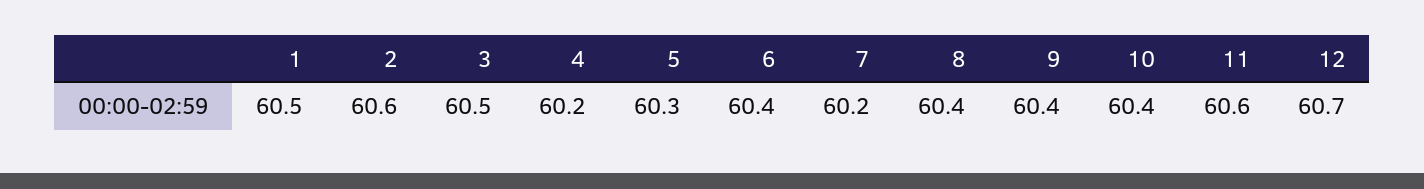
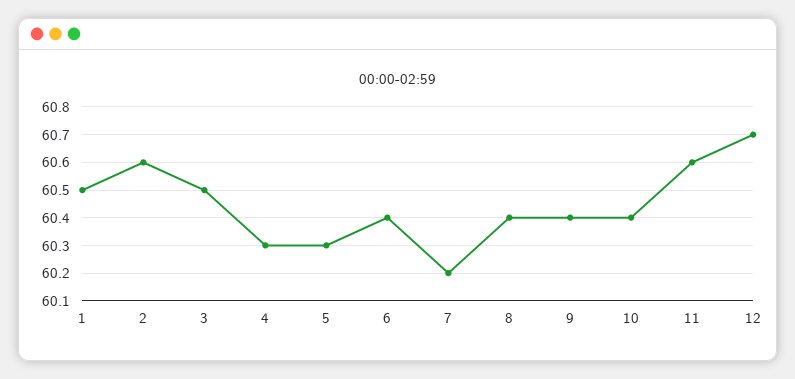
  {
    "1": 60.5,
    "2": 60.6,
    "3": 60.5,
-   "4": 60.2,
+   "4": 60.3,
    "5": 60.3,
    "6": 60.4,
    "7": 60.2,
    "8": 60.4,
    "9": 60.4,
    "10": 60.4,
    "11": 60.6,
    "12": 60.7
  }

